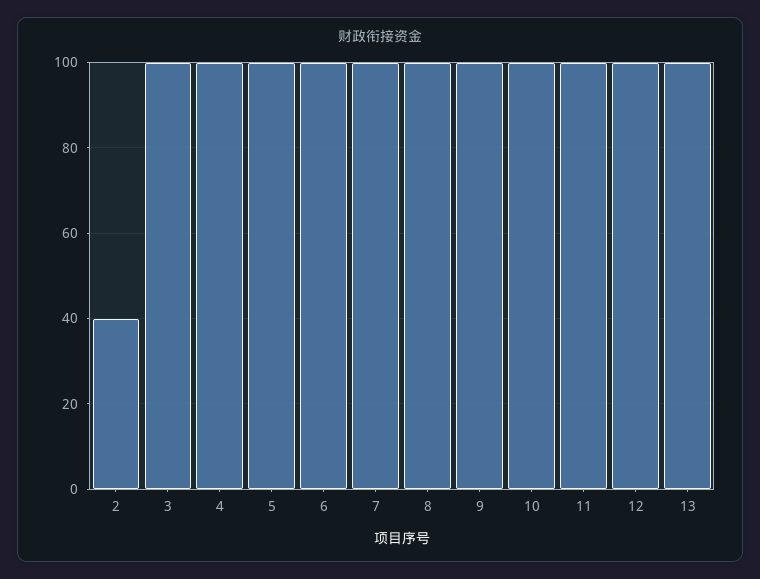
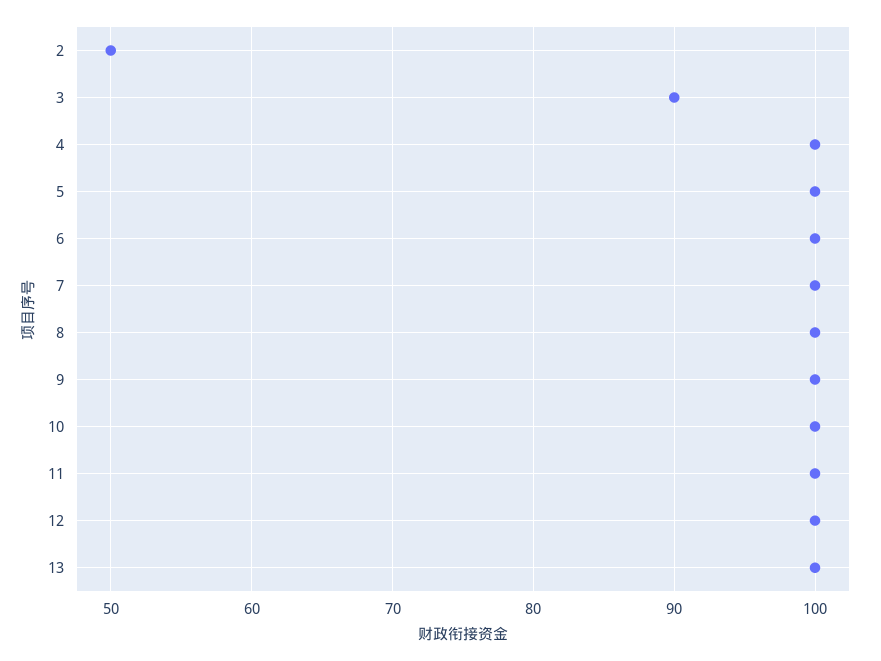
  {
-   "2": 40,
+   "2": 50,
-   "3": 100,
+   "3": 90,
    "4": 100,
    "5": 100,
    "6": 100,
    "7": 100,
    "8": 100,
    "9": 100,
    "10": 100,
    "11": 100,
    "12": 100,
    "13": 100
  }

